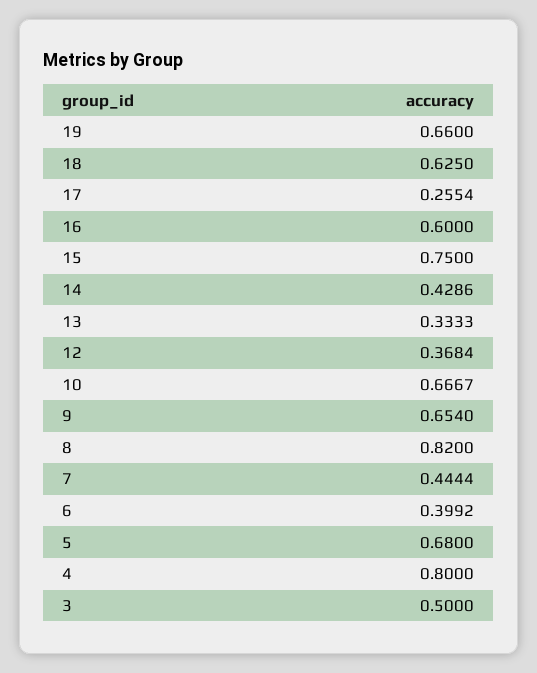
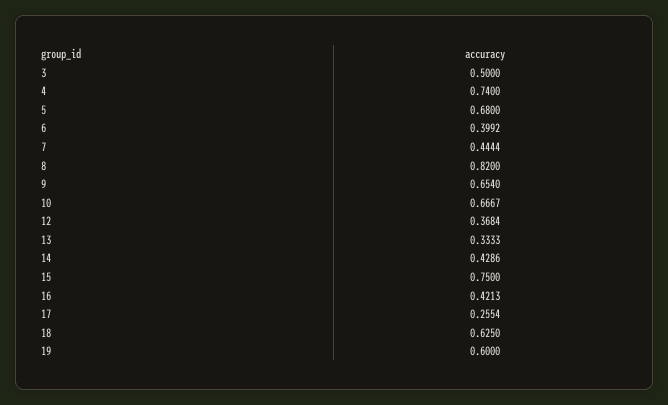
  {
-   "19": 0.66,
+   "19": 0.6,
    "18": 0.625,
    "17": 0.2554,
-   "16": 0.6,
+   "16": 0.4213,
    "15": 0.75,
    "14": 0.4286,
    "13": 0.3333,
    "12": 0.3684,
    "10": 0.6667,
    "9": 0.654,
    "8": 0.82,
    "7": 0.4444,
    "6": 0.3992,
    "5": 0.68,
-   "4": 0.8,
+   "4": 0.74,
    "3": 0.5
  }

